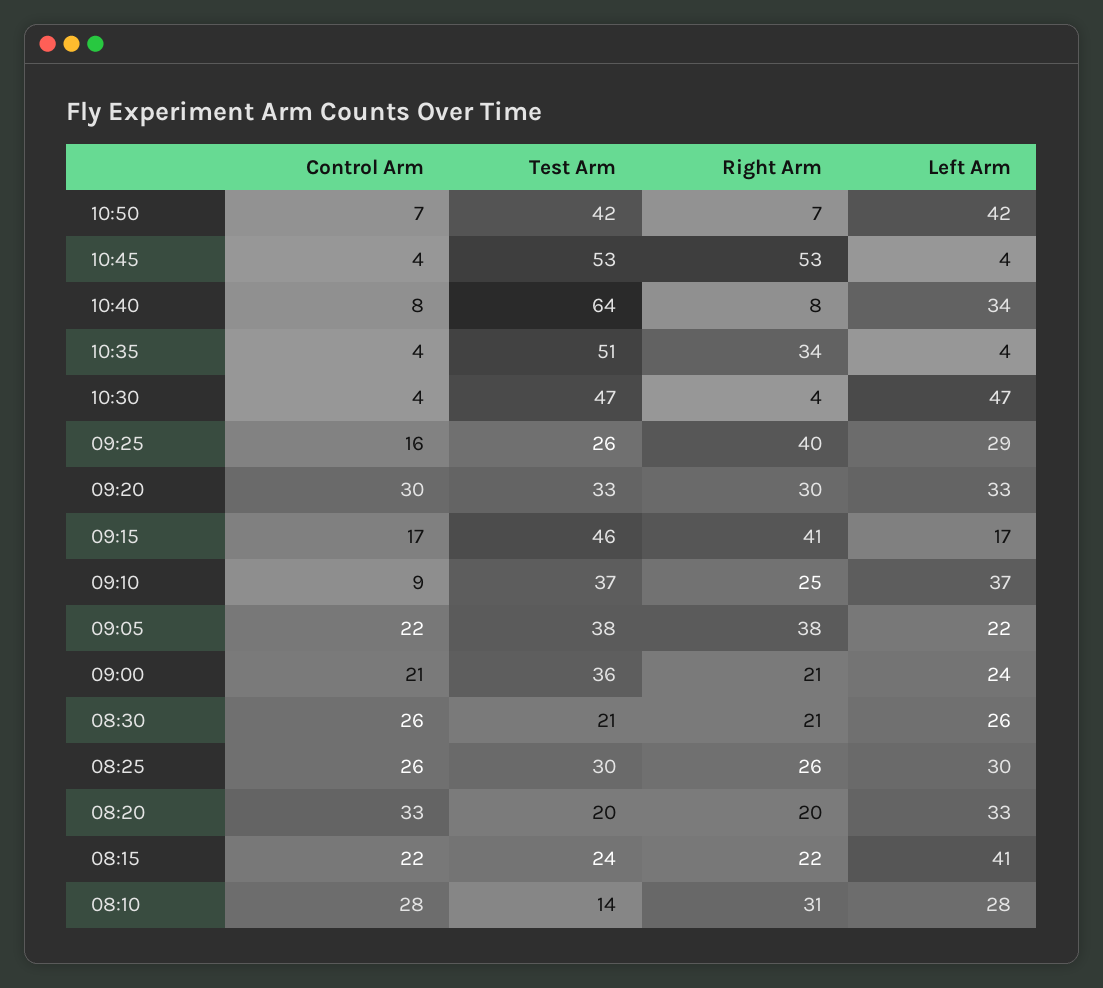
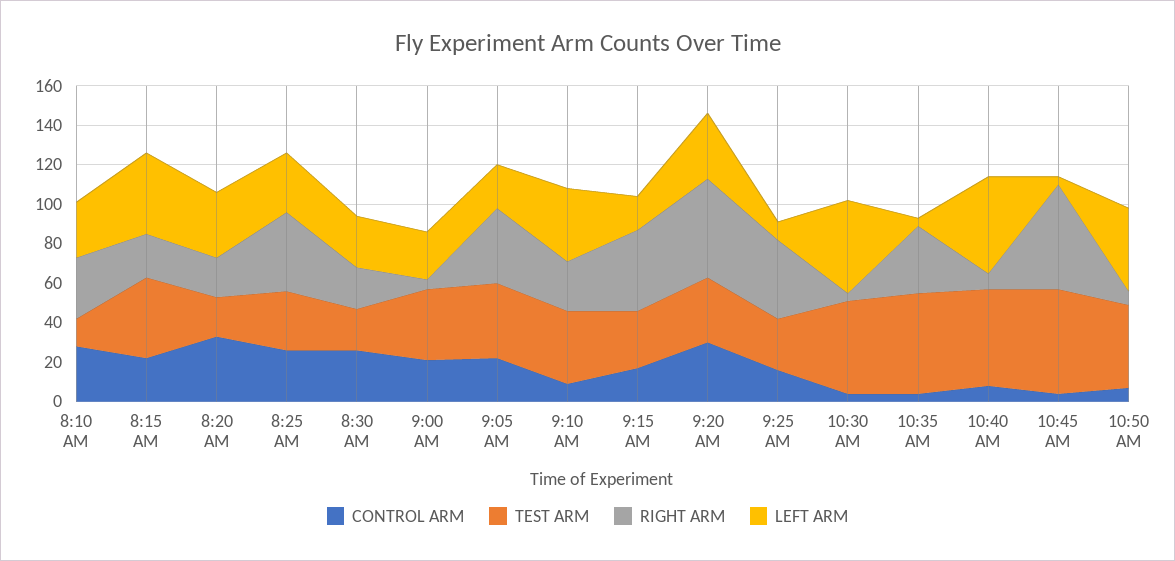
  {
    "Control Arm": {
      "10:50": 7,
      "10:45": 4,
      "10:40": 8,
      "10:35": 4,
      "10:30": 4,
      "09:25": 16,
      "09:20": 30,
      "09:15": 17,
      "09:10": 9,
      "09:05": 22,
      "09:00": 21,
      "08:30": 26,
      "08:25": 26,
      "08:20": 33,
      "08:15": 22,
      "08:10": 28
    },
    "Test Arm": {
      "10:50": 42,
      "10:45": 53,
-     "10:40": 64,
+     "10:40": 50,
      "10:35": 51,
      "10:30": 47,
      "09:25": 26,
      "09:20": 33,
-     "09:15": 46,
+     "09:15": 30,
      "09:10": 37,
      "09:05": 38,
      "09:00": 36,
      "08:30": 21,
      "08:25": 30,
      "08:20": 20,
-     "08:15": 24,
+     "08:15": 40,
      "08:10": 14
    },
    "Right Arm": {
      "10:50": 7,
      "10:45": 53,
      "10:40": 8,
      "10:35": 34,
      "10:30": 4,
      "09:25": 40,
-     "09:20": 30,
+     "09:20": 50,
      "09:15": 41,
      "09:10": 25,
      "09:05": 38,
-     "09:00": 21,
+     "09:00": 5,
      "08:30": 21,
-     "08:25": 26,
+     "08:25": 40,
      "08:20": 20,
      "08:15": 22,
      "08:10": 31
    },
    "Left Arm": {
      "10:50": 42,
      "10:45": 4,
-     "10:40": 34,
+     "10:40": 50,
      "10:35": 4,
      "10:30": 47,
-     "09:25": 29,
+     "09:25": 10,
      "09:20": 33,
      "09:15": 17,
      "09:10": 37,
      "09:05": 22,
      "09:00": 24,
      "08:30": 26,
      "08:25": 30,
      "08:20": 33,
      "08:15": 41,
      "08:10": 28
    }
  }

